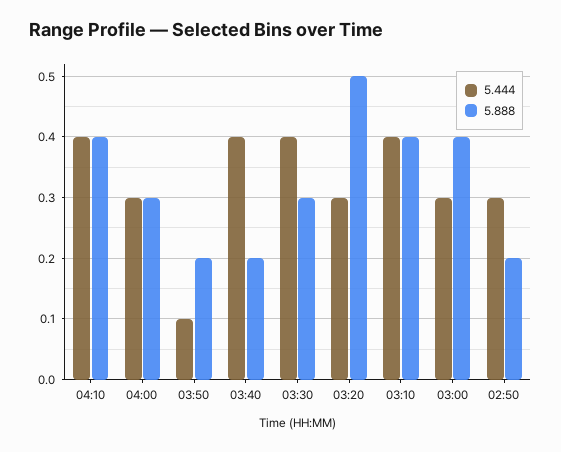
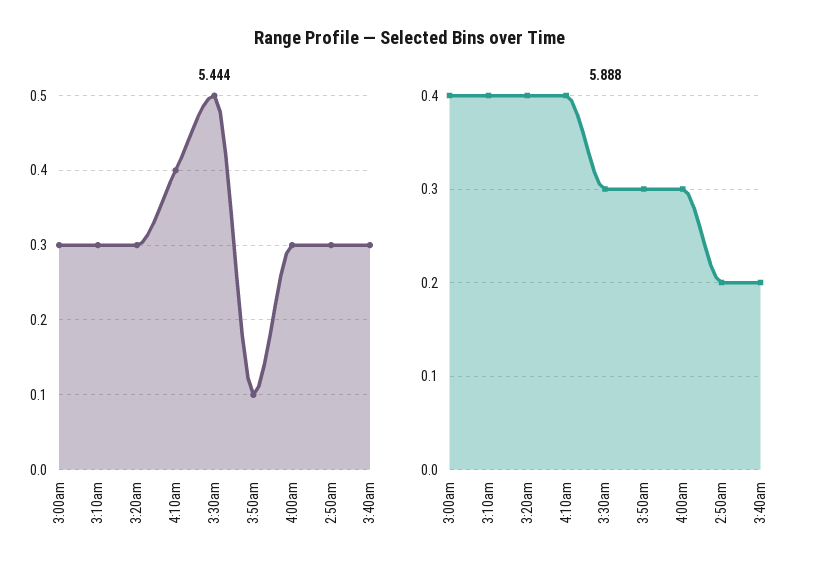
  {
    "5.444": {
      "04:10": 0.4,
      "04:00": 0.3,
      "03:50": 0.1,
-     "03:40": 0.4,
+     "03:40": 0.3,
-     "03:30": 0.4,
+     "03:30": 0.5,
      "03:20": 0.3,
-     "03:10": 0.4,
+     "03:10": 0.3,
      "03:00": 0.3,
      "02:50": 0.3
    },
    "5.888": {
      "04:10": 0.4,
      "04:00": 0.3,
-     "03:50": 0.2,
+     "03:50": 0.3,
      "03:40": 0.2,
      "03:30": 0.3,
-     "03:20": 0.5,
+     "03:20": 0.4,
      "03:10": 0.4,
      "03:00": 0.4,
      "02:50": 0.2
    }
  }

